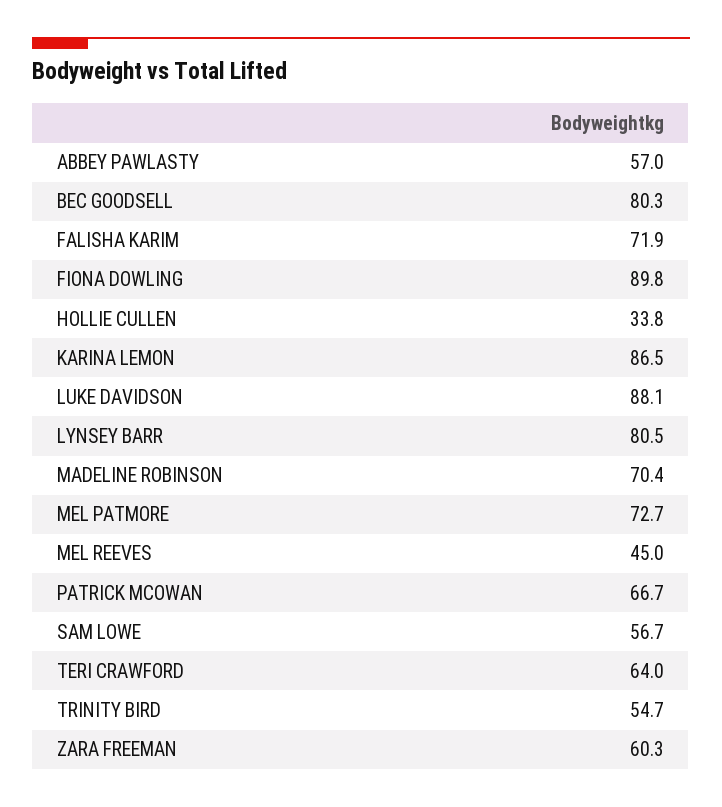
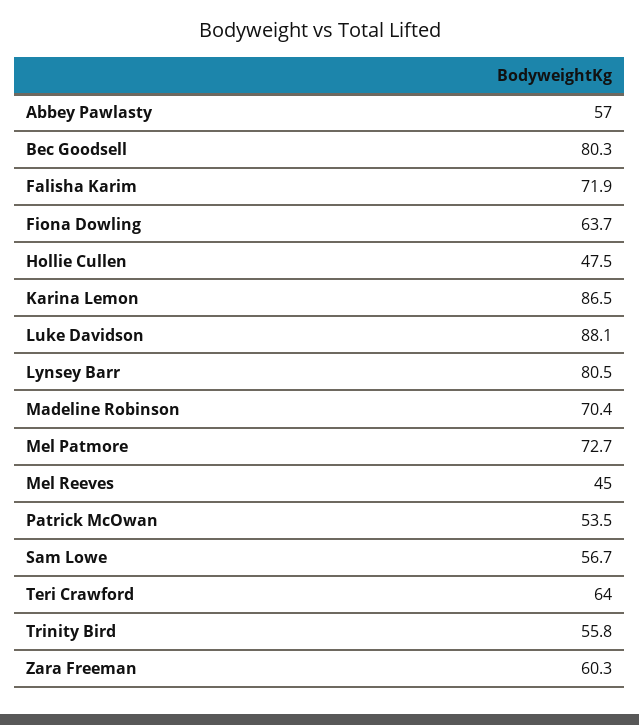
  {
    "ABBEY PAWLASTY": 57,
    "BEC GOODSELL": 80.3,
    "FALISHA KARIM": 71.9,
-   "FIONA DOWLING": 89.8,
+   "FIONA DOWLING": 63.7,
-   "HOLLIE CULLEN": 33.8,
+   "HOLLIE CULLEN": 47.5,
    "KARINA LEMON": 86.5,
    "LUKE DAVIDSON": 88.1,
    "LYNSEY BARR": 80.5,
    "MADELINE ROBINSON": 70.4,
    "MEL PATMORE": 72.7,
    "MEL REEVES": 45,
-   "PATRICK MCOWAN": 66.7,
+   "PATRICK MCOWAN": 53.5,
    "SAM LOWE": 56.7,
    "TERI CRAWFORD": 64,
-   "TRINITY BIRD": 54.7,
+   "TRINITY BIRD": 55.8,
    "ZARA FREEMAN": 60.3
  }

